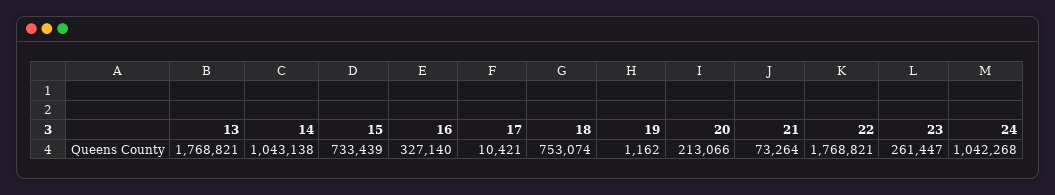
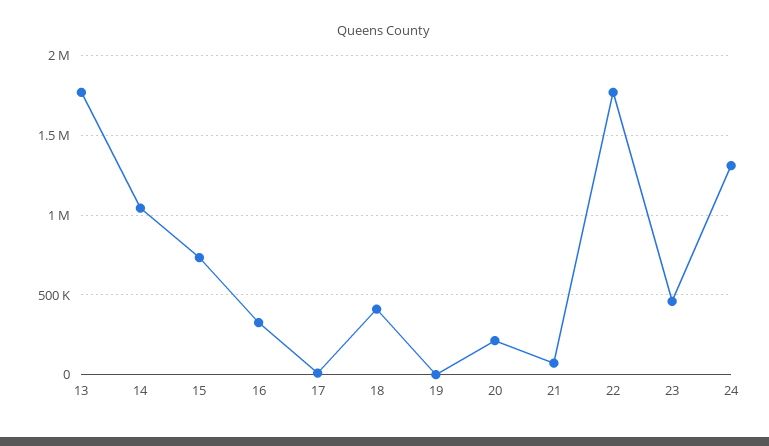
  {
    "13": 1768821,
    "14": 1043138,
    "15": 733439,
    "16": 327140,
    "17": 10421,
-   "18": 753074,
+   "18": 400000,
    "19": 1162,
    "20": 213066,
    "21": 73264,
    "22": 1768821,
-   "23": 261447,
+   "23": 450000,
-   "24": 1042268
+   "24": 1300000
  }

